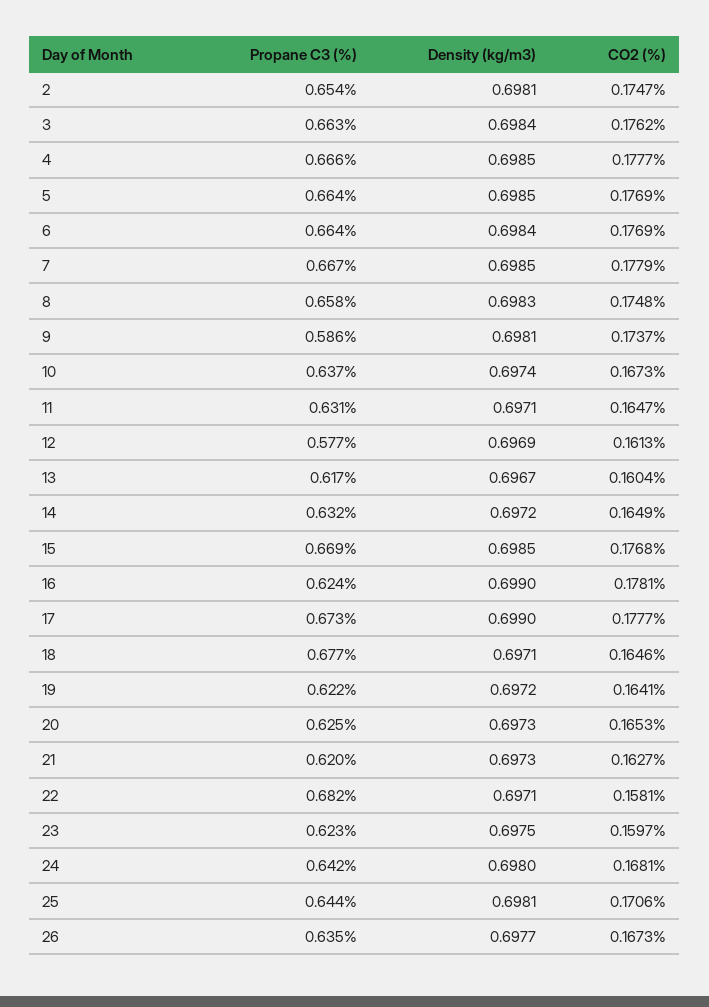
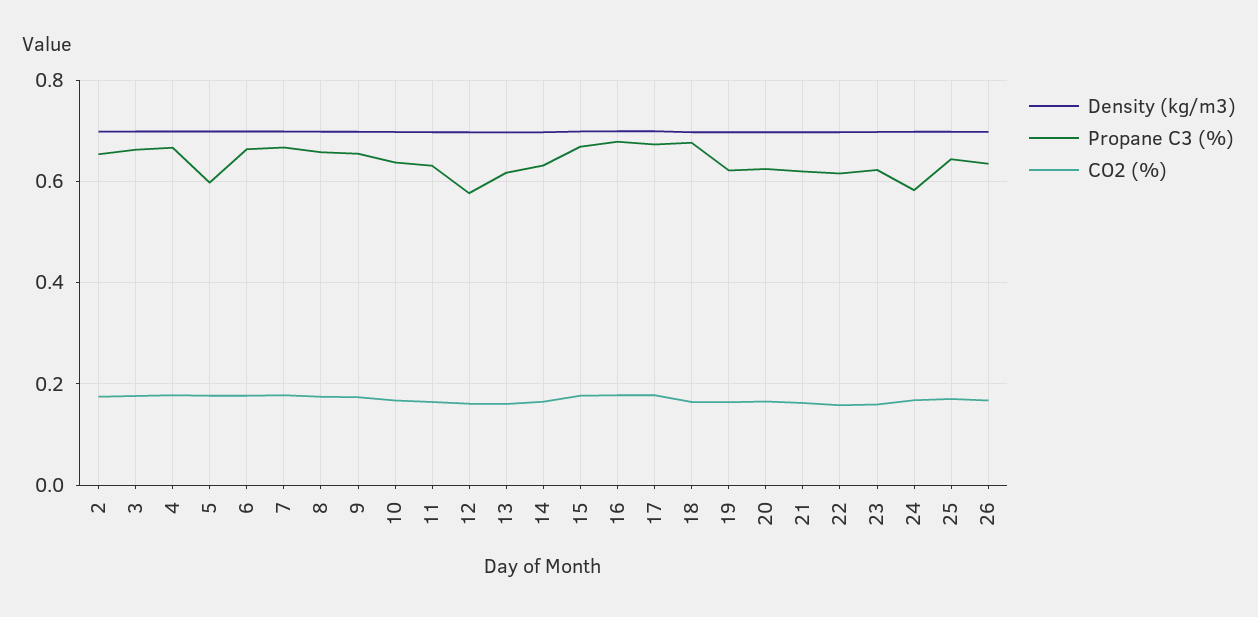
  {
    "Propane C3 (%)": {
      "2": 0.654,
      "3": 0.663,
      "4": 0.666,
-     "5": 0.664,
+     "5": 0.6,
      "6": 0.664,
      "7": 0.667,
      "8": 0.658,
-     "9": 0.586,
+     "9": 0.66,
      "10": 0.637,
      "11": 0.631,
      "12": 0.577,
      "13": 0.617,
      "14": 0.632,
      "15": 0.669,
-     "16": 0.624,
+     "16": 0.68,
      "17": 0.673,
      "18": 0.677,
      "19": 0.622,
      "20": 0.625,
      "21": 0.62,
-     "22": 0.682,
+     "22": 0.62,
      "23": 0.623,
-     "24": 0.642,
+     "24": 0.58,
      "25": 0.644,
      "26": 0.635
    },
    "Density (kg/m3)": {
      "2": 0.6981,
      "3": 0.6984,
      "4": 0.6985,
      "5": 0.6985,
      "6": 0.6984,
      "7": 0.6985,
      "8": 0.6983,
      "9": 0.6981,
      "10": 0.6974,
      "11": 0.6971,
      "12": 0.6969,
      "13": 0.6967,
      "14": 0.6972,
      "15": 0.6985,
      "16": 0.699,
      "17": 0.699,
      "18": 0.6971,
      "19": 0.6972,
      "20": 0.6973,
      "21": 0.6973,
      "22": 0.6971,
      "23": 0.6975,
      "24": 0.698,
      "25": 0.6981,
      "26": 0.6977
    },
    "CO2 (%)": {
      "2": 0.1747,
      "3": 0.1762,
      "4": 0.1777,
      "5": 0.1769,
      "6": 0.1769,
      "7": 0.1779,
      "8": 0.1748,
      "9": 0.1737,
      "10": 0.1673,
      "11": 0.1647,
      "12": 0.1613,
      "13": 0.1604,
      "14": 0.1649,
      "15": 0.1768,
      "16": 0.1781,
      "17": 0.1777,
      "18": 0.1646,
      "19": 0.1641,
      "20": 0.1653,
      "21": 0.1627,
      "22": 0.1581,
      "23": 0.1597,
      "24": 0.1681,
      "25": 0.1706,
      "26": 0.1673
    }
  }

